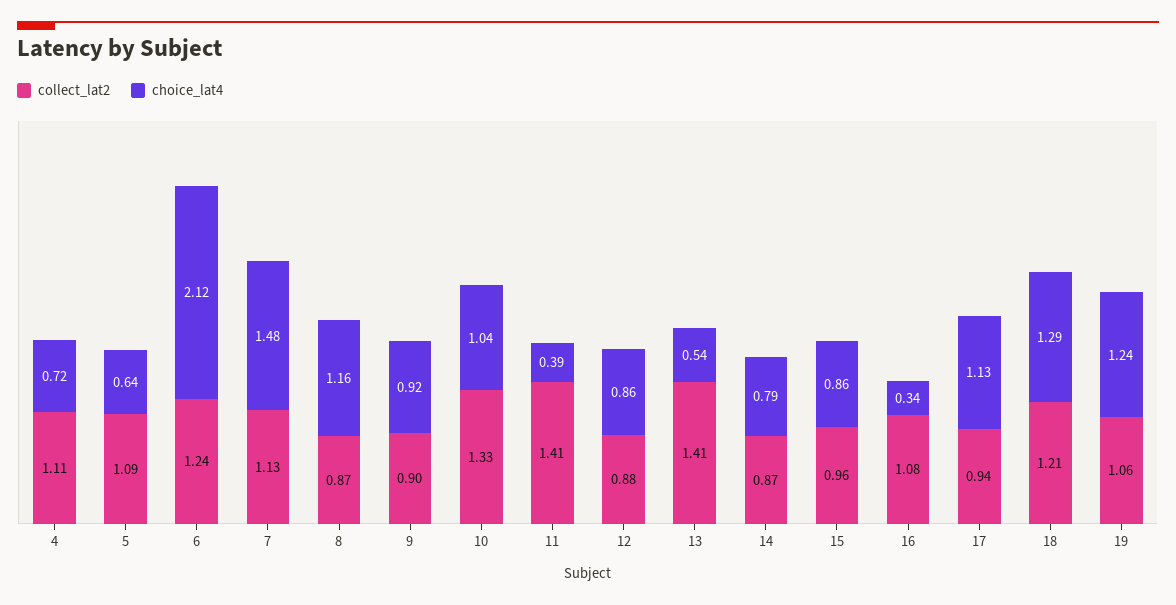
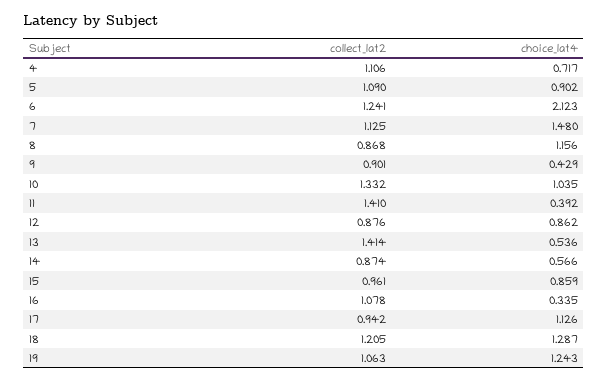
  {
    "collect_lat2": {
      "4": 1.106,
      "5": 1.09,
      "6": 1.241,
      "7": 1.125,
      "8": 0.868,
      "9": 0.901,
      "10": 1.332,
      "11": 1.41,
      "12": 0.876,
      "13": 1.414,
      "14": 0.874,
      "15": 0.961,
      "16": 1.078,
      "17": 0.942,
      "18": 1.205,
      "19": 1.063
    },
    "choice_lat4": {
      "4": 0.717,
-     "5": 0.64,
+     "5": 0.902,
      "6": 2.123,
      "7": 1.48,
      "8": 1.156,
-     "9": 0.92,
+     "9": 0.429,
      "10": 1.035,
      "11": 0.392,
      "12": 0.862,
      "13": 0.536,
-     "14": 0.79,
+     "14": 0.566,
      "15": 0.859,
      "16": 0.335,
      "17": 1.126,
      "18": 1.287,
      "19": 1.243
    }
  }

